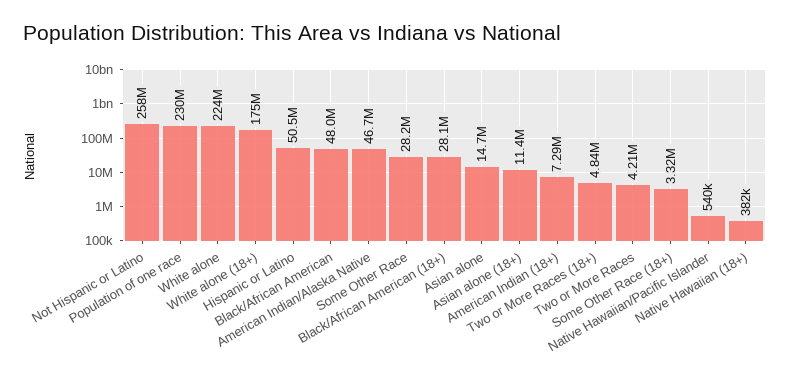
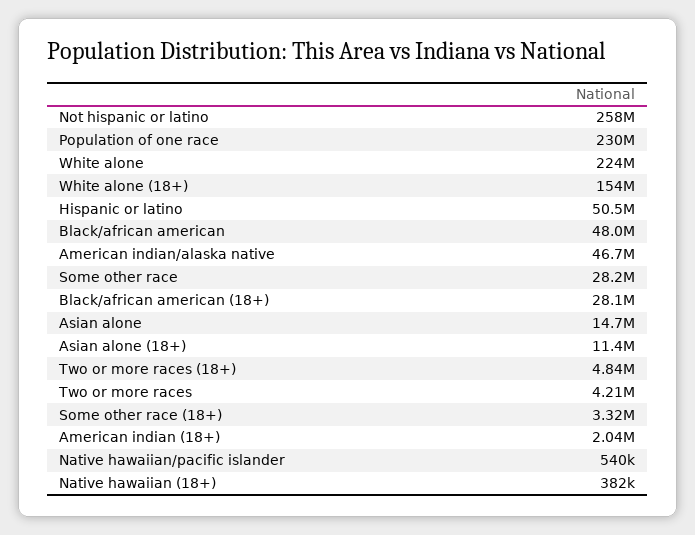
  {
    "Not Hispanic or Latino": 258000000,
    "Population of one race": 230000000,
    "White alone": 224000000,
-   "White alone (18+)": 175000000,
+   "White alone (18+)": 154000000,
    "Hispanic or Latino": 50500000,
    "Black/African American": 48000000,
    "American Indian/Alaska Native": 46700000,
    "Some Other Race": 28200000,
    "Black/African American (18+)": 28100000,
    "Asian alone": 14700000,
    "Asian alone (18+)": 11400000,
-   "American Indian (18+)": 7290000,
+   "American Indian (18+)": 2040000,
    "Two or More Races (18+)": 4840000,
    "Two or More Races": 4210000,
    "Some Other Race (18+)": 3320000,
    "Native Hawaiian/Pacific Islander": 540000,
    "Native Hawaiian (18+)": 382000
  }

